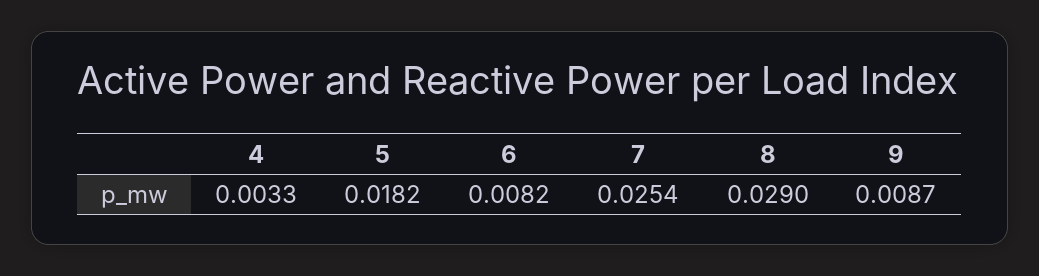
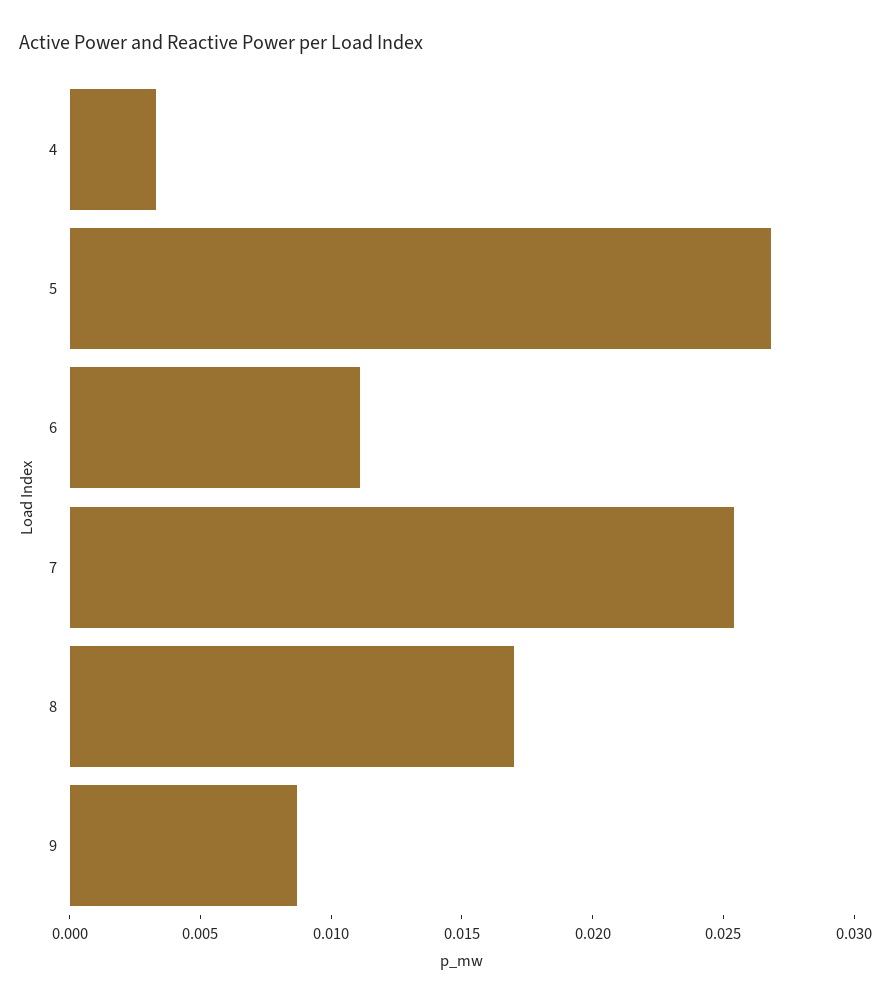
  {
    "4": 0.0033,
-   "5": 0.0182,
+   "5": 0.027,
-   "6": 0.0082,
+   "6": 0.011,
    "7": 0.0254,
-   "8": 0.029,
+   "8": 0.017,
    "9": 0.0087
  }

